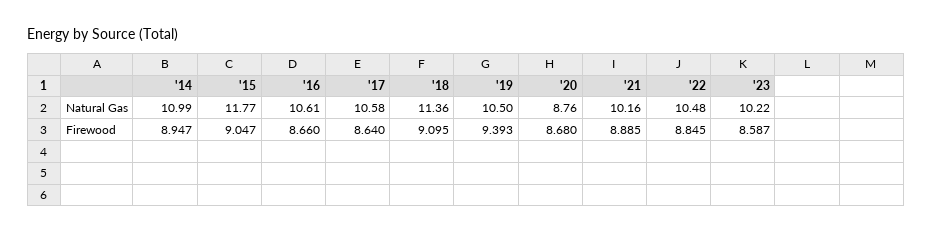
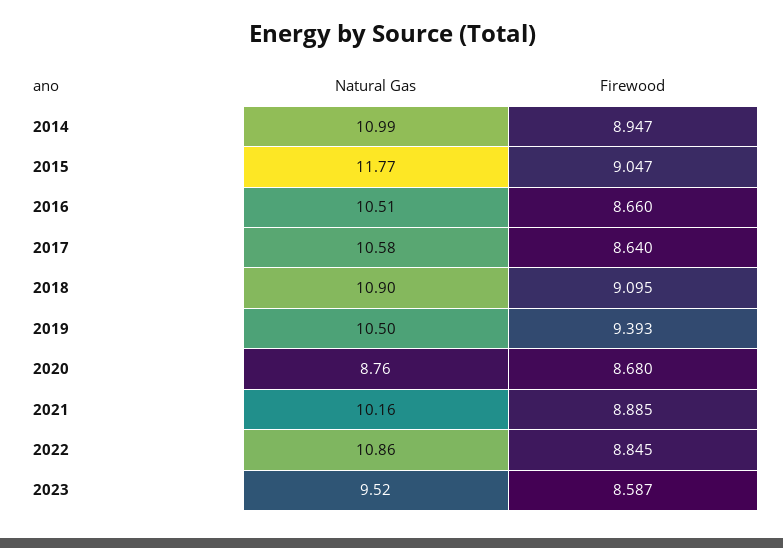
  {
    "'14": {
      "Natural Gas": 10.99,
      "Firewood": 8.947
    },
    "'15": {
      "Natural Gas": 11.77,
      "Firewood": 9.047
    },
    "'16": {
-     "Natural Gas": 10.61,
+     "Natural Gas": 10.51,
      "Firewood": 8.66
    },
    "'17": {
      "Natural Gas": 10.58,
      "Firewood": 8.64
    },
    "'18": {
-     "Natural Gas": 11.36,
+     "Natural Gas": 10.9,
      "Firewood": 9.095
    },
    "'19": {
      "Natural Gas": 10.5,
      "Firewood": 9.393
    },
    "'20": {
      "Natural Gas": 8.76,
      "Firewood": 8.68
    },
    "'21": {
      "Natural Gas": 10.16,
      "Firewood": 8.885
    },
    "'22": {
-     "Natural Gas": 10.48,
+     "Natural Gas": 10.86,
      "Firewood": 8.845
    },
    "'23": {
-     "Natural Gas": 10.22,
+     "Natural Gas": 9.52,
      "Firewood": 8.587
    }
  }

